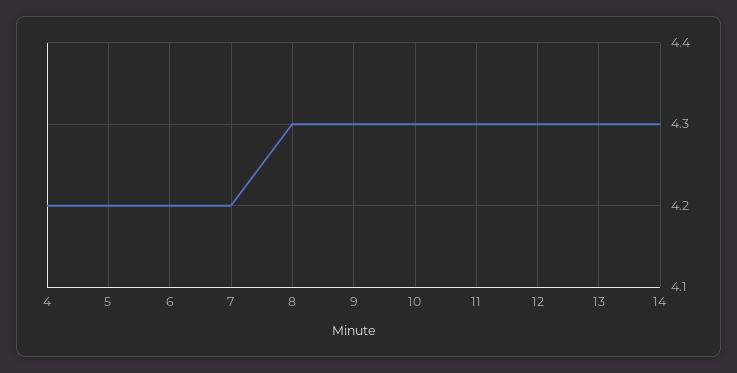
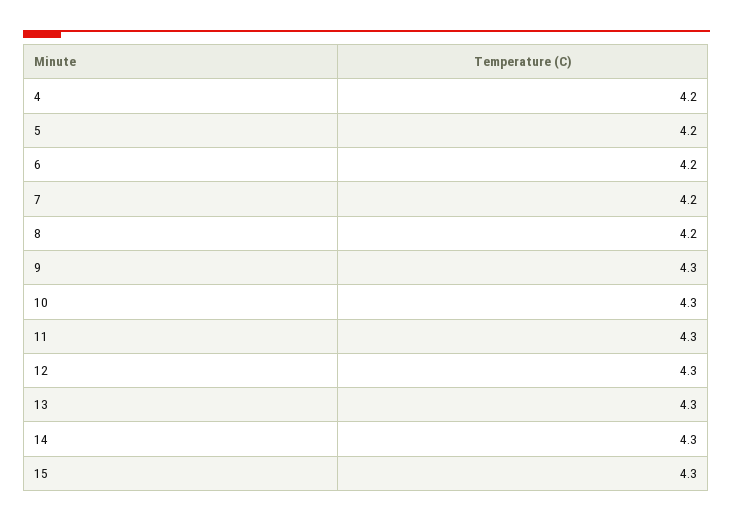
  {
    "4": 4.2,
    "5": 4.2,
    "6": 4.2,
    "7": 4.2,
-   "8": 4.3,
+   "8": 4.2,
    "9": 4.3,
    "10": 4.3,
    "11": 4.3,
    "12": 4.3,
    "13": 4.3,
-   "14": 4.3
+   "14": 4.3,
+   "15": 4.3
  }

